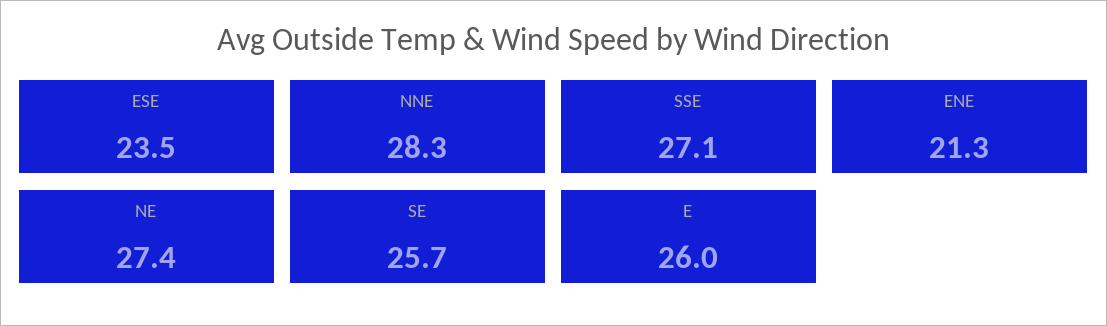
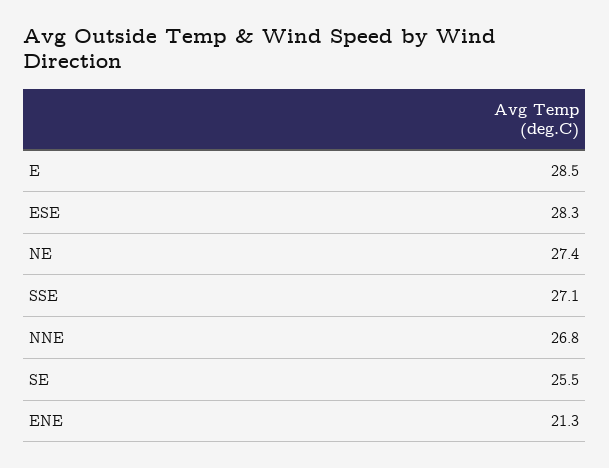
  {
-   "ESE": 23.5,
+   "ESE": 28.3,
-   "NNE": 28.3,
+   "NNE": 26.8,
    "SSE": 27.1,
    "ENE": 21.3,
    "NE": 27.4,
-   "SE": 25.7,
+   "SE": 25.5,
-   "E": 26
+   "E": 28.5
  }

